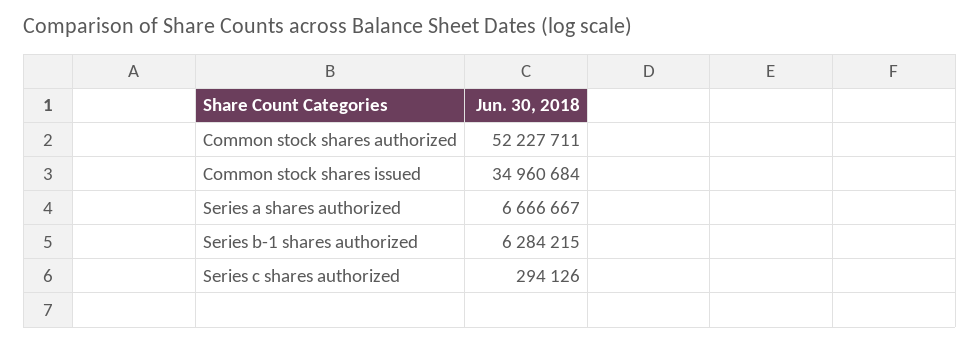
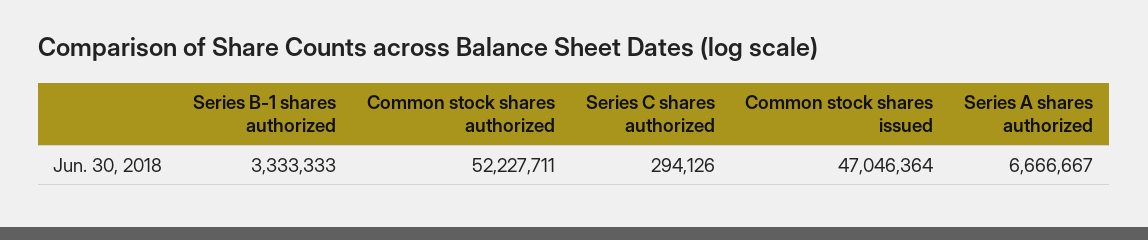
  {
    "Common stock shares authorized": 52227711,
-   "Common stock shares issued": 34960684,
+   "Common stock shares issued": 47046364,
    "Series a shares authorized": 6666667,
-   "Series b-1 shares authorized": 6284215,
+   "Series b-1 shares authorized": 3333333,
    "Series c shares authorized": 294126
  }

